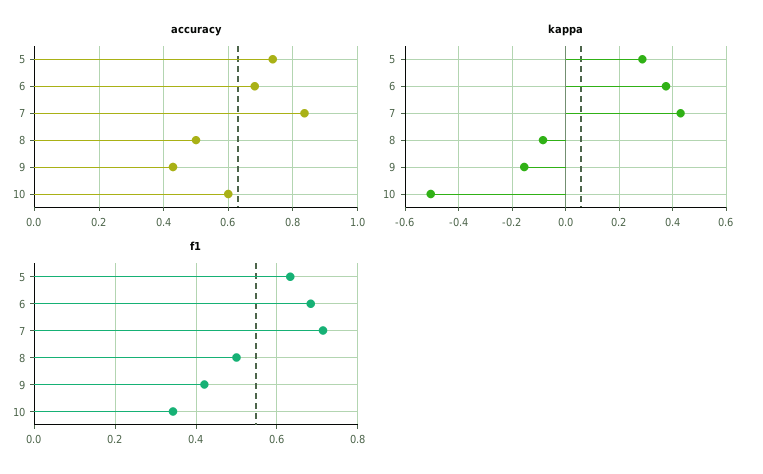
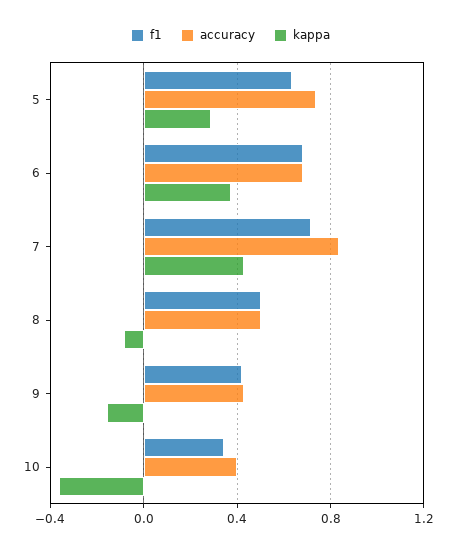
  {
    "accuracy": {
      "5": 0.74,
      "6": 0.68,
      "7": 0.84,
      "8": 0.5,
      "9": 0.42,
-     "10": 0.6
+     "10": 0.4
    },
    "kappa": {
      "5": 0.275,
      "6": 0.375,
      "7": 0.425,
      "8": -0.075,
      "9": -0.15,
-     "10": -0.5
+     "10": -0.35
    },
    "f1": {
      "5": 0.64,
      "6": 0.68,
      "7": 0.72,
      "8": 0.5,
      "9": 0.42,
      "10": 0.34
    }
  }

